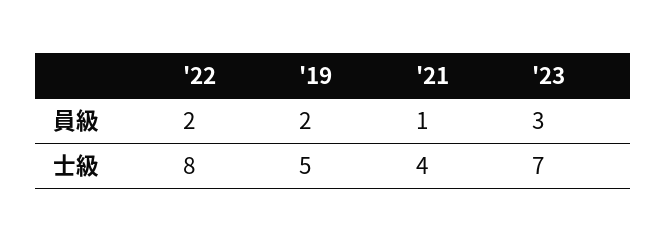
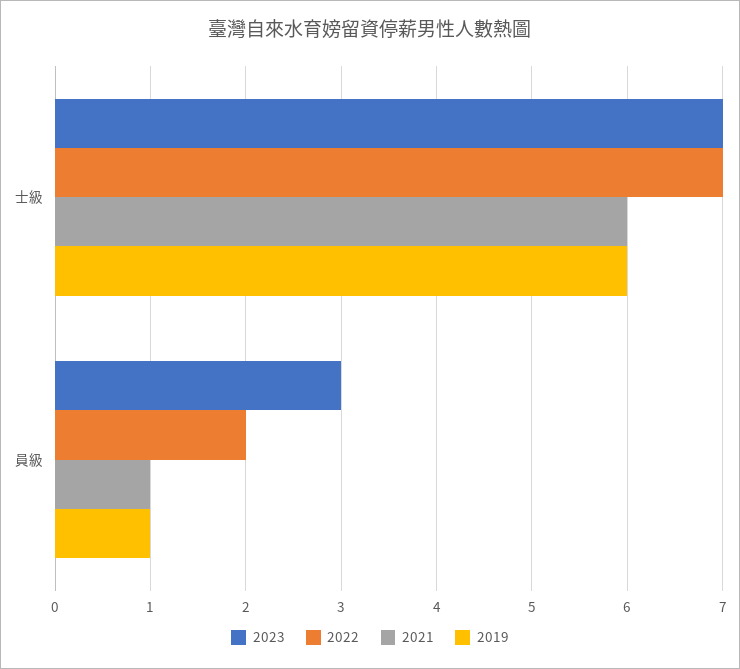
  {
    "'22": {
      "員級": 2,
-     "士級": 8
+     "士級": 7
    },
    "'19": {
-     "員級": 2,
+     "員級": 1,
-     "士級": 5
+     "士級": 6
    },
    "'21": {
      "員級": 1,
-     "士級": 4
+     "士級": 6
    },
    "'23": {
      "員級": 3,
      "士級": 7
    }
  }

